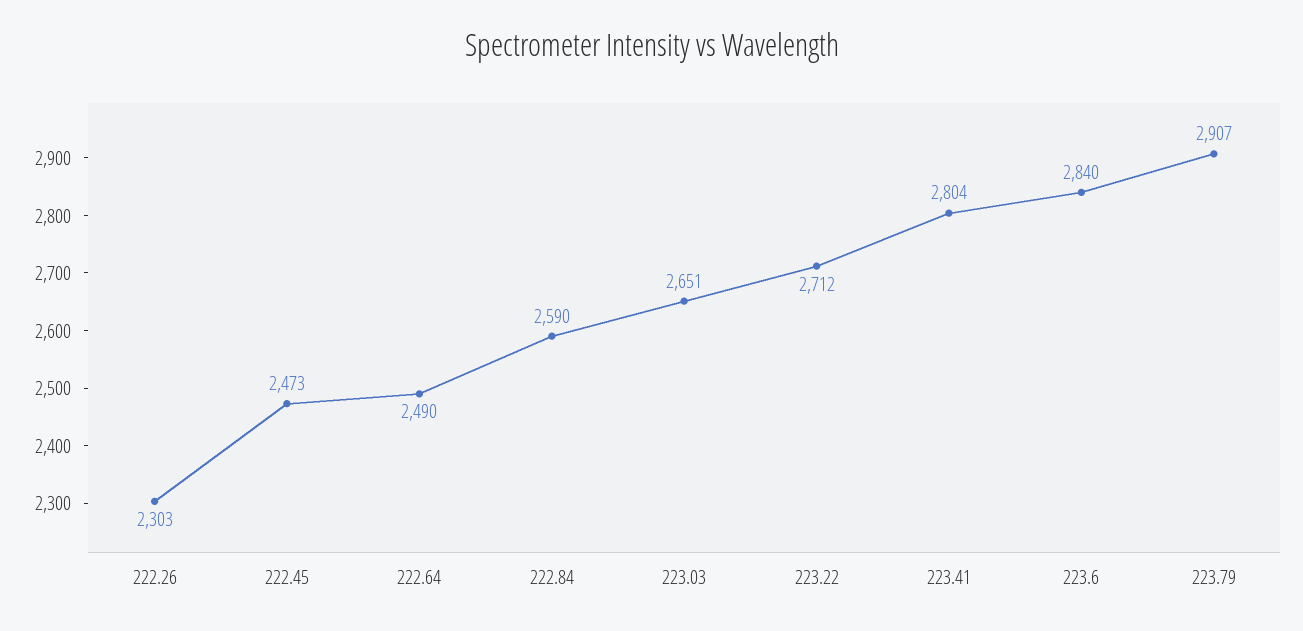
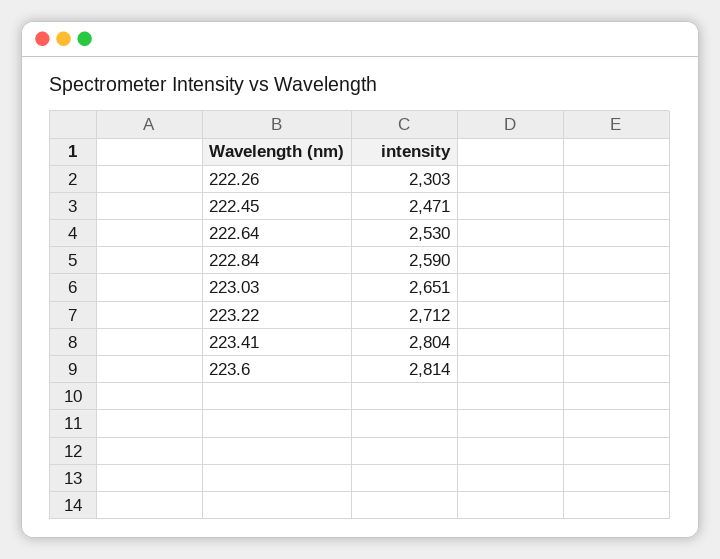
  {
    "222.26": 2303,
-   "222.45": 2473,
+   "222.45": 2471,
-   "222.64": 2490,
+   "222.64": 2530,
    "222.84": 2590,
    "223.03": 2651,
    "223.22": 2712,
    "223.41": 2804,
-   "223.6": 2840,
+   "223.6": 2814
-   "223.79": 2907
  }

